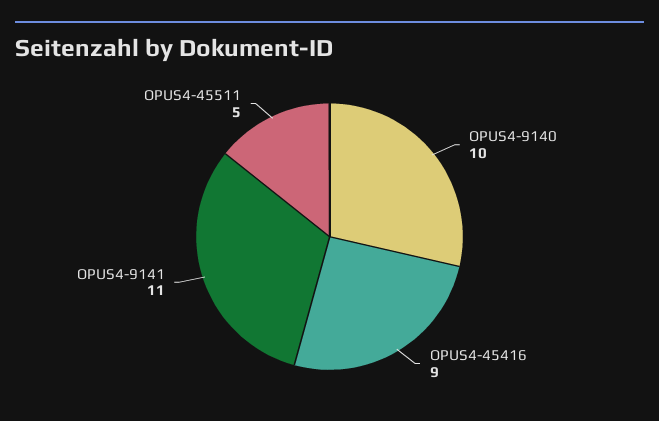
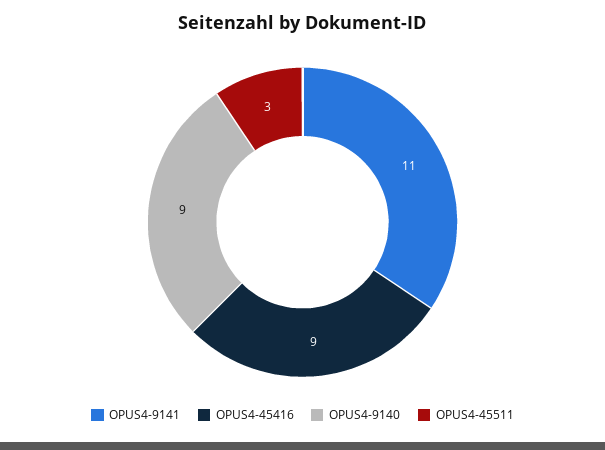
  {
-   "OPUS4-9140": 10,
+   "OPUS4-9140": 9,
    "OPUS4-45416": 9,
    "OPUS4-9141": 11,
-   "OPUS4-45511": 5
+   "OPUS4-45511": 3
  }

